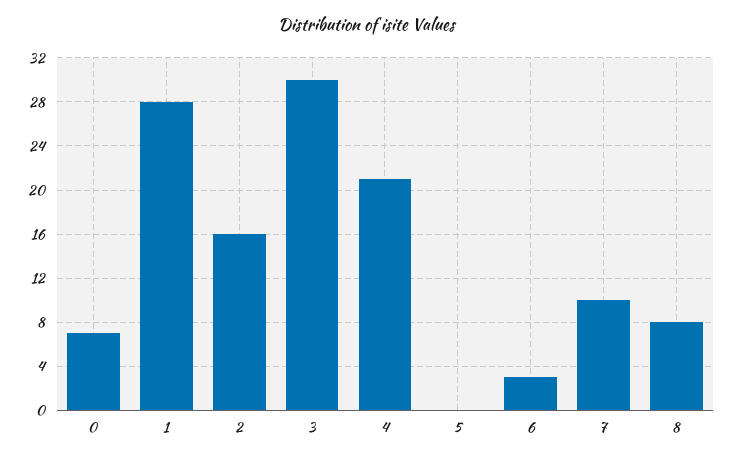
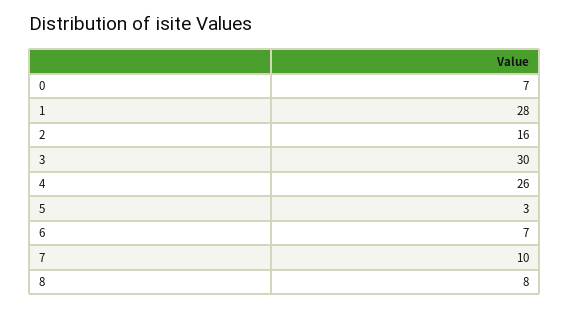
  {
    "0": 7,
    "1": 28,
    "2": 16,
    "3": 30,
-   "4": 21,
+   "4": 26,
-   "5": 0,
+   "5": 3,
-   "6": 3,
+   "6": 7,
    "7": 10,
    "8": 8
  }

